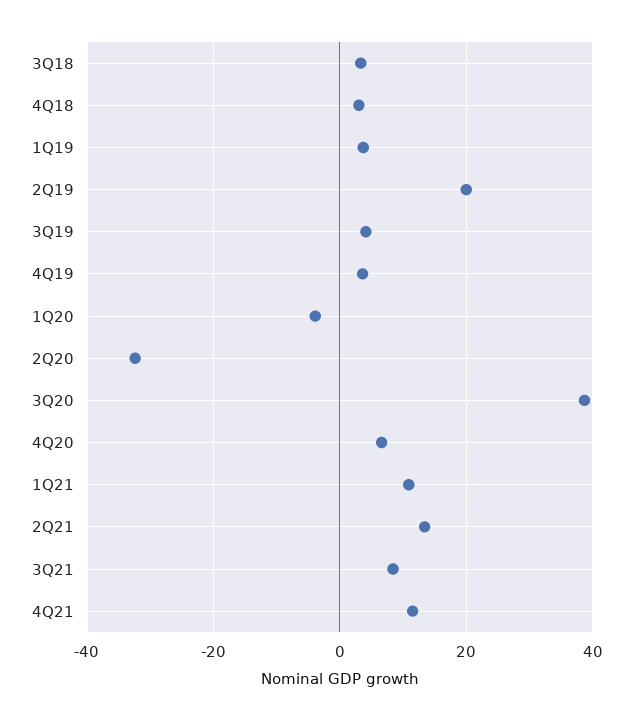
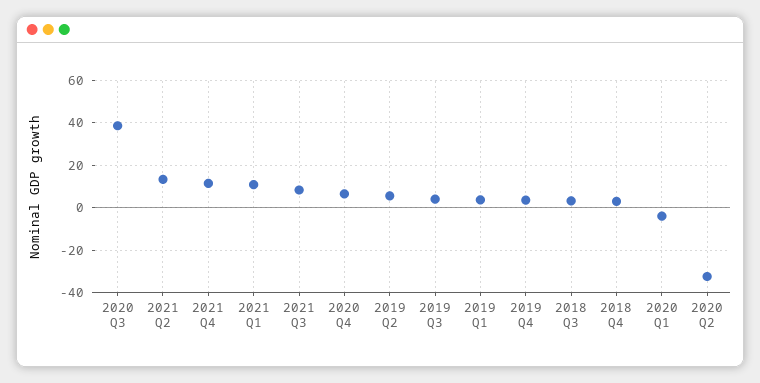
  {
    "3Q18": 4,
    "4Q18": 4,
    "1Q19": 4,
-   "2Q19": 20,
+   "2Q19": 5,
    "3Q19": 4,
    "4Q19": 4,
    "1Q20": -4,
    "2Q20": -32,
    "3Q20": 38,
    "4Q20": 6,
    "1Q21": 10,
    "2Q21": 14,
    "3Q21": 8,
    "4Q21": 12
  }

